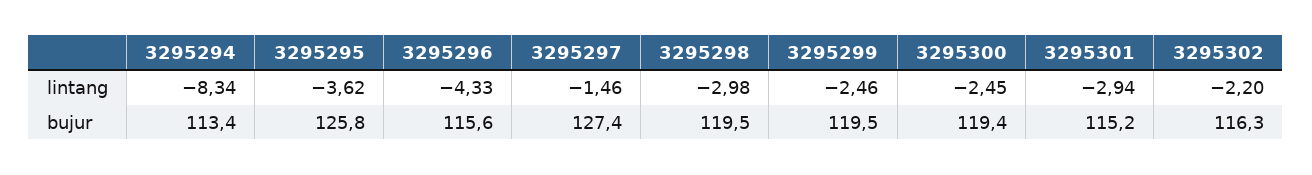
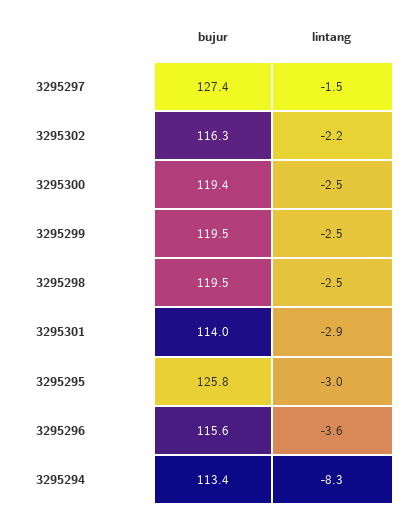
  {
    "3295294": {
      "lintang": -8.34,
      "bujur": 113.4
    },
    "3295295": {
-     "lintang": -3.62,
+     "lintang": -3,
      "bujur": 125.8
    },
    "3295296": {
-     "lintang": -4.33,
+     "lintang": -3.6,
      "bujur": 115.6
    },
    "3295297": {
      "lintang": -1.46,
      "bujur": 127.4
    },
    "3295298": {
-     "lintang": -2.98,
+     "lintang": -2.5,
      "bujur": 119.5
    },
    "3295299": {
      "lintang": -2.46,
      "bujur": 119.5
    },
    "3295300": {
      "lintang": -2.45,
      "bujur": 119.4
    },
    "3295301": {
      "lintang": -2.94,
-     "bujur": 115.2
+     "bujur": 114
    },
    "3295302": {
      "lintang": -2.2,
      "bujur": 116.3
    }
  }

